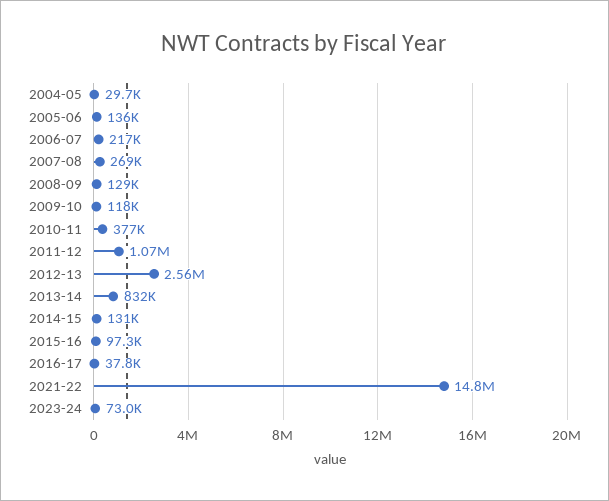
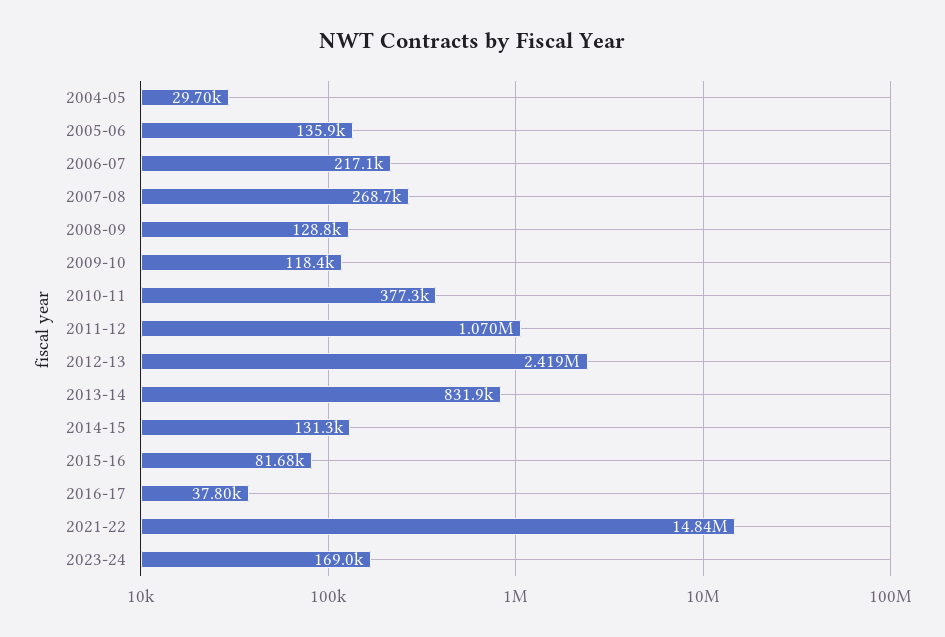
  {
    "2004-05": 29700,
    "2005-06": 135900,
    "2006-07": 217100,
    "2007-08": 268700,
    "2008-09": 128800,
    "2009-10": 118400,
    "2010-11": 377300,
    "2011-12": 1070000,
-   "2012-13": 2560000,
+   "2012-13": 2419000,
    "2013-14": 831900,
    "2014-15": 131300,
-   "2015-16": 97300,
+   "2015-16": 81680,
    "2016-17": 37800,
    "2021-22": 14840000,
-   "2023-24": 73000
+   "2023-24": 169000
  }

